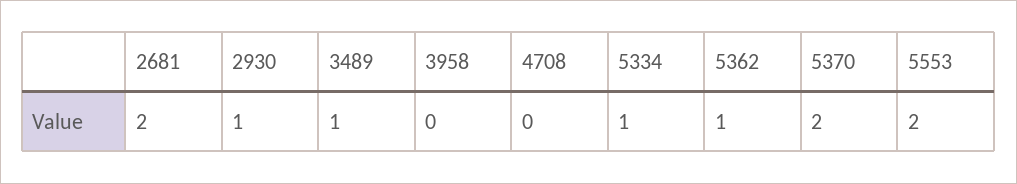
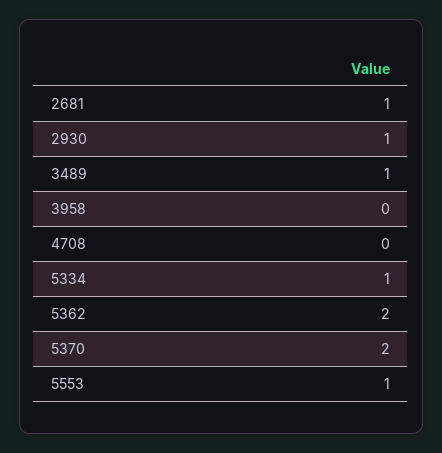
  {
-   "2681": 2,
+   "2681": 1,
    "2930": 1,
    "3489": 1,
    "3958": 0,
    "4708": 0,
    "5334": 1,
-   "5362": 1,
+   "5362": 2,
    "5370": 2,
-   "5553": 2
+   "5553": 1
  }

